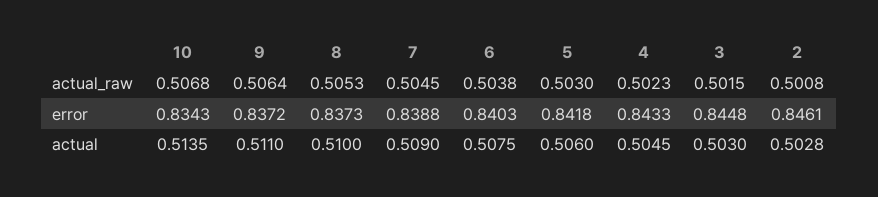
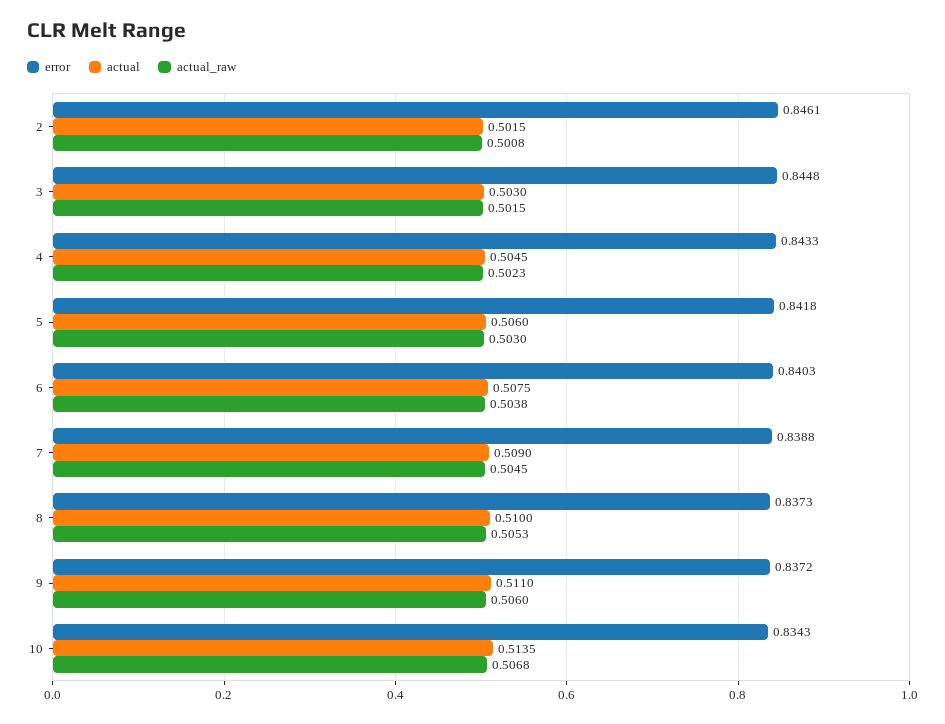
  {
    "actual_raw": {
      "10": 0.5068,
-     "9": 0.5064,
+     "9": 0.506,
      "8": 0.5053,
      "7": 0.5045,
      "6": 0.5038,
      "5": 0.503,
      "4": 0.5023,
      "3": 0.5015,
      "2": 0.5008
    },
    "error": {
      "10": 0.8343,
      "9": 0.8372,
      "8": 0.8373,
      "7": 0.8388,
      "6": 0.8403,
      "5": 0.8418,
      "4": 0.8433,
      "3": 0.8448,
      "2": 0.8461
    },
    "actual": {
      "10": 0.5135,
      "9": 0.511,
      "8": 0.51,
      "7": 0.509,
      "6": 0.5075,
      "5": 0.506,
      "4": 0.5045,
      "3": 0.503,
-     "2": 0.5028
+     "2": 0.5015
    }
  }

